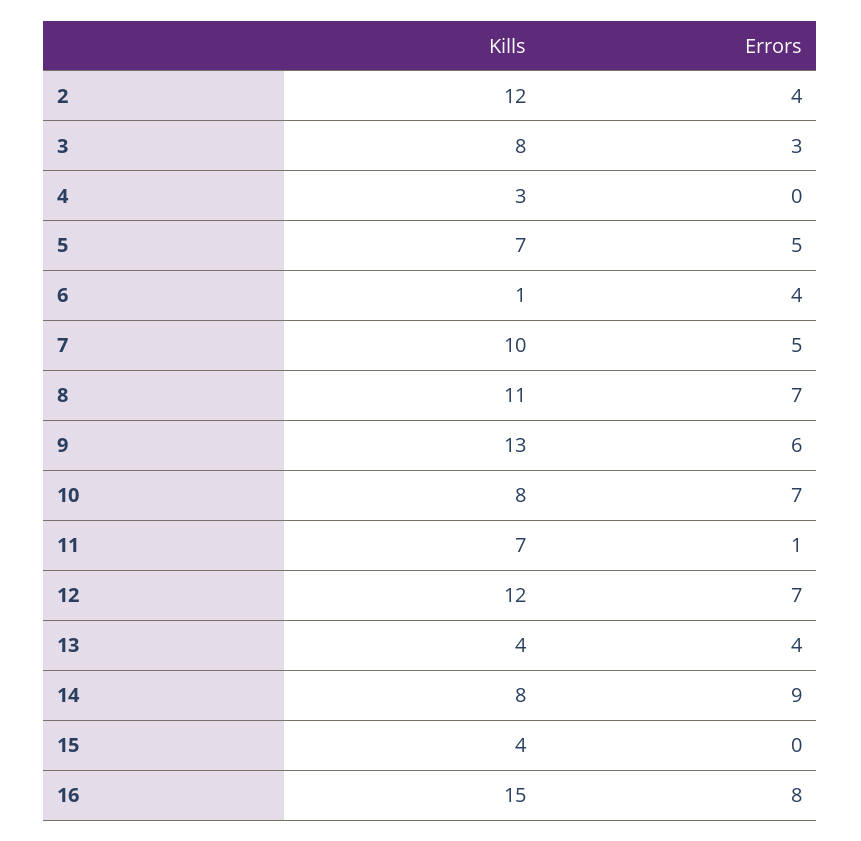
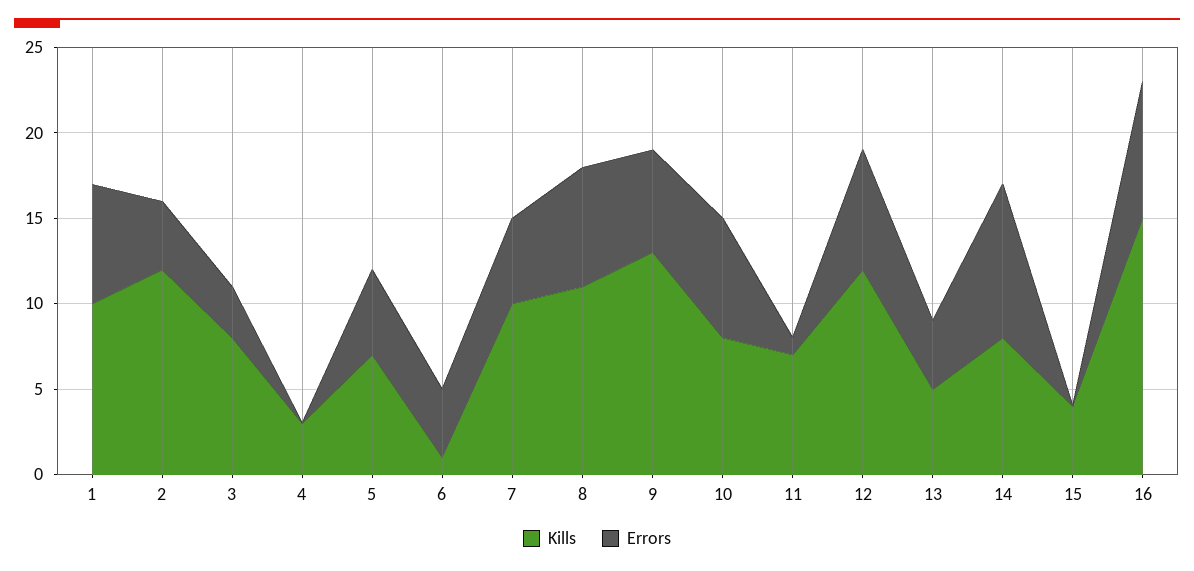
  {
    "Kills": {
      "2": 12,
      "3": 8,
      "4": 3,
      "5": 7,
      "6": 1,
      "7": 10,
      "8": 11,
      "9": 13,
      "10": 8,
      "11": 7,
      "12": 12,
-     "13": 4,
+     "13": 5,
      "14": 8,
      "15": 4,
-     "16": 15
+     "16": 15,
+     "1": 10
    },
    "Errors": {
      "2": 4,
      "3": 3,
      "4": 0,
      "5": 5,
      "6": 4,
      "7": 5,
      "8": 7,
      "9": 6,
      "10": 7,
      "11": 1,
      "12": 7,
      "13": 4,
      "14": 9,
      "15": 0,
-     "16": 8
+     "16": 8,
+     "1": 7
    }
  }

